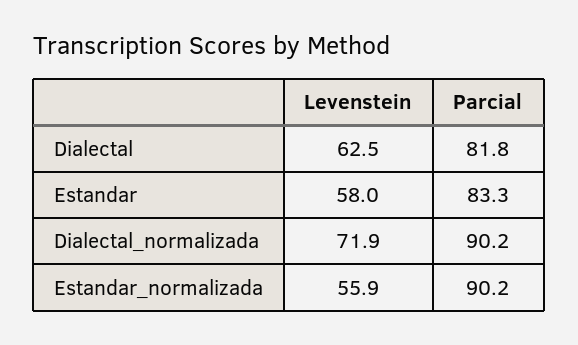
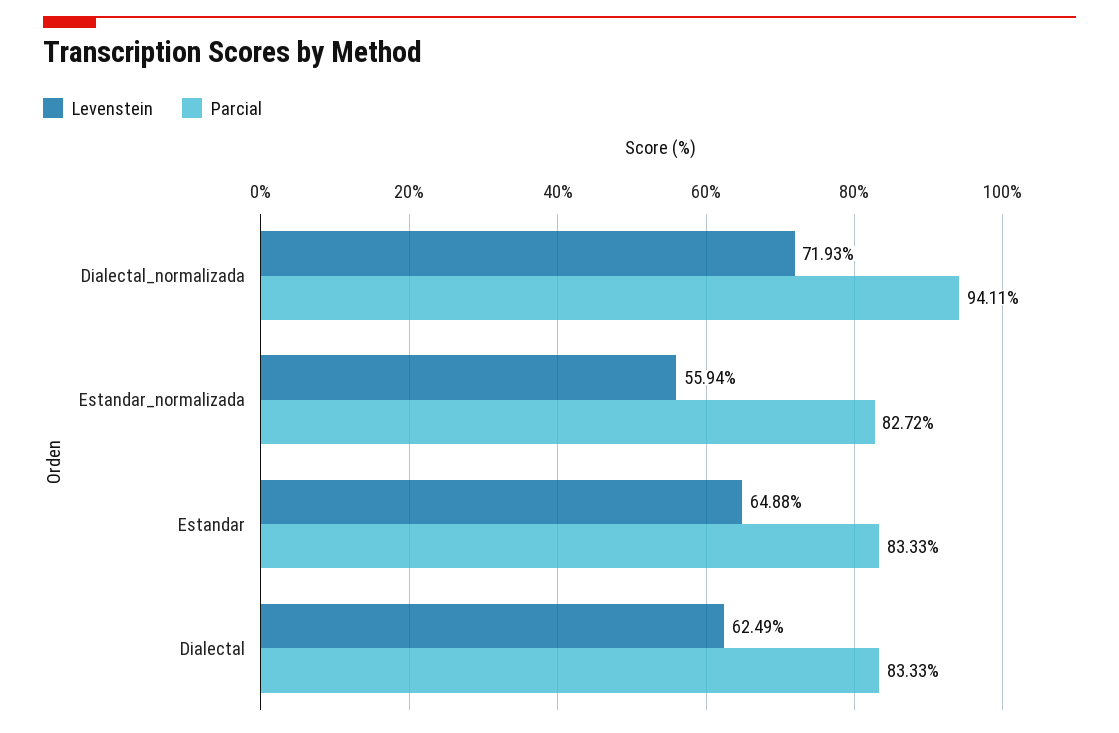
  {
    "Levenstein": {
      "Dialectal": 62.49,
-     "Estandar": 58,
+     "Estandar": 64.88,
      "Dialectal_normalizada": 71.93,
      "Estandar_normalizada": 55.94
    },
    "Parcial": {
-     "Dialectal": 81.8,
+     "Dialectal": 83.33,
      "Estandar": 83.33,
-     "Dialectal_normalizada": 90.2,
+     "Dialectal_normalizada": 94.11,
-     "Estandar_normalizada": 90.2
+     "Estandar_normalizada": 82.72
    }
  }

